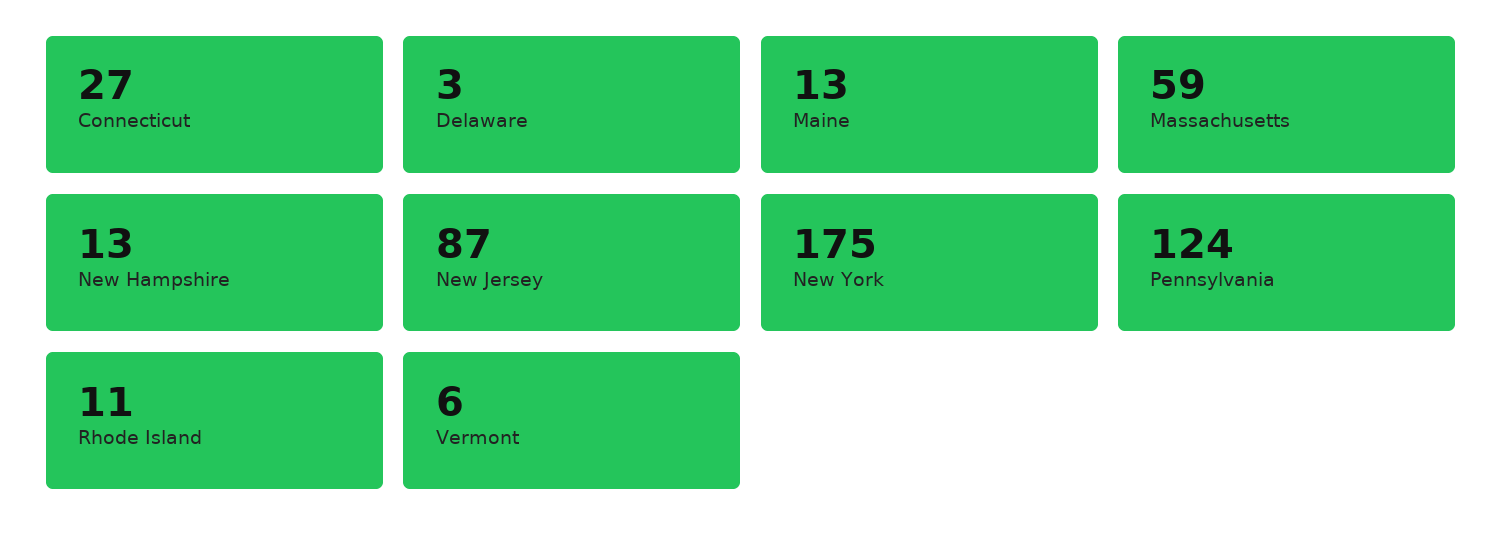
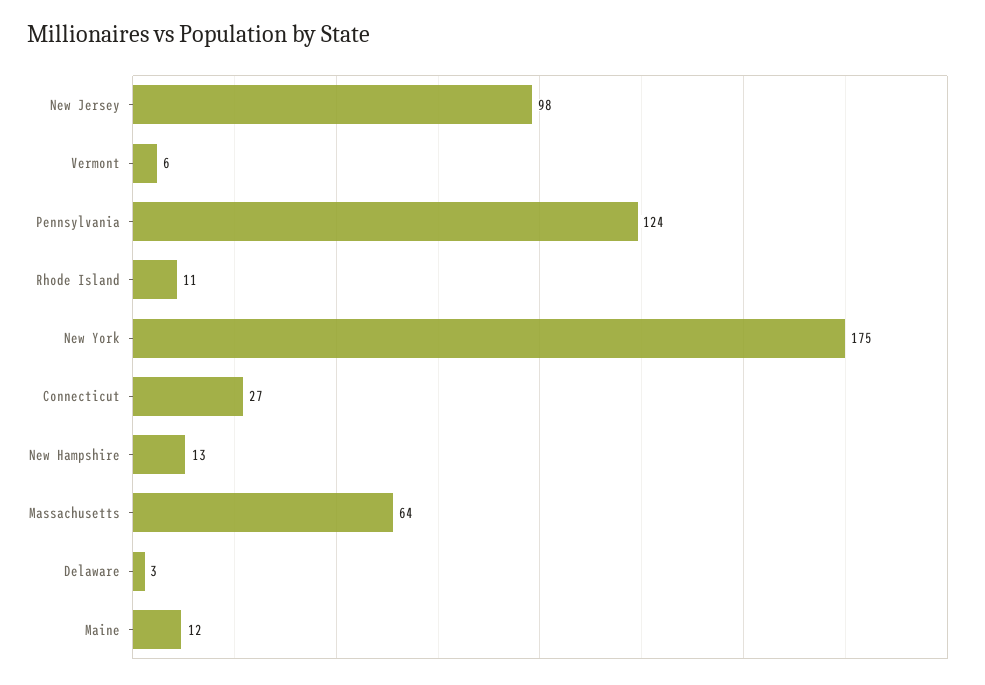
  {
    "Connecticut": 27,
    "Delaware": 3,
-   "Maine": 13,
+   "Maine": 12,
-   "Massachusetts": 59,
+   "Massachusetts": 64,
    "New Hampshire": 13,
-   "New Jersey": 87,
+   "New Jersey": 98,
    "New York": 175,
    "Pennsylvania": 124,
    "Rhode Island": 11,
    "Vermont": 6
  }

